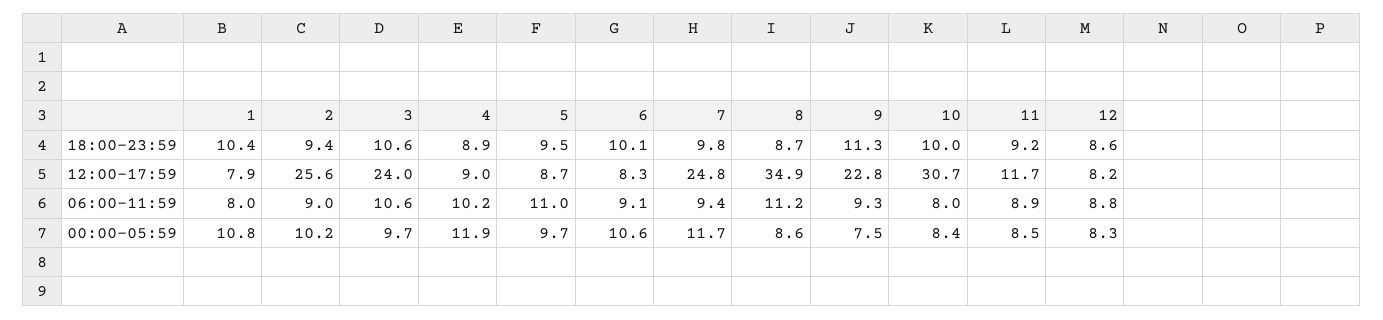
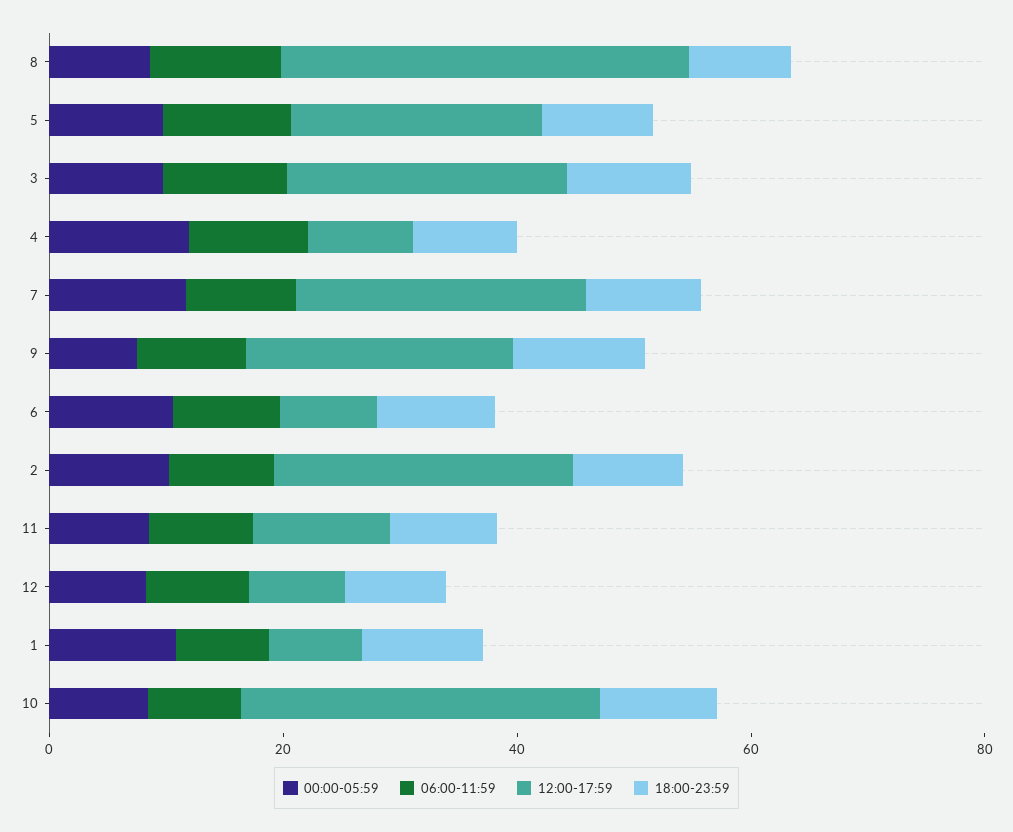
  {
    "18:00-23:59": {
      "1": 10.4,
      "2": 9.4,
      "3": 10.6,
      "4": 8.9,
      "5": 9.5,
      "6": 10.1,
      "7": 9.8,
      "8": 8.7,
      "9": 11.3,
      "10": 10,
      "11": 9.2,
      "12": 8.6
    },
    "12:00-17:59": {
      "1": 7.9,
      "2": 25.6,
      "3": 24,
      "4": 9,
-     "5": 8.7,
+     "5": 20,
      "6": 8.3,
      "7": 24.8,
      "8": 34.9,
      "9": 22.8,
      "10": 30.7,
      "11": 11.7,
      "12": 8.2
    },
    "06:00-11:59": {
      "1": 8,
      "2": 9,
      "3": 10.6,
      "4": 10.2,
      "5": 11,
      "6": 9.1,
      "7": 9.4,
      "8": 11.2,
      "9": 9.3,
      "10": 8,
      "11": 8.9,
      "12": 8.8
    },
    "00:00-05:59": {
      "1": 10.8,
      "2": 10.2,
      "3": 9.7,
      "4": 11.9,
      "5": 9.7,
      "6": 10.6,
      "7": 11.7,
      "8": 8.6,
      "9": 7.5,
      "10": 8.4,
      "11": 8.5,
      "12": 8.3
    }
  }

